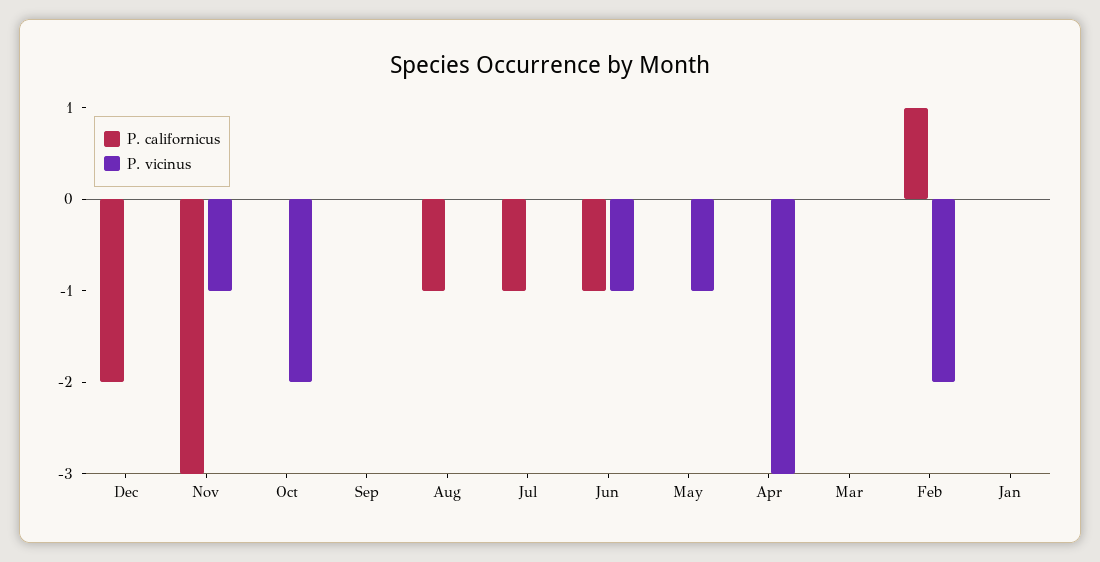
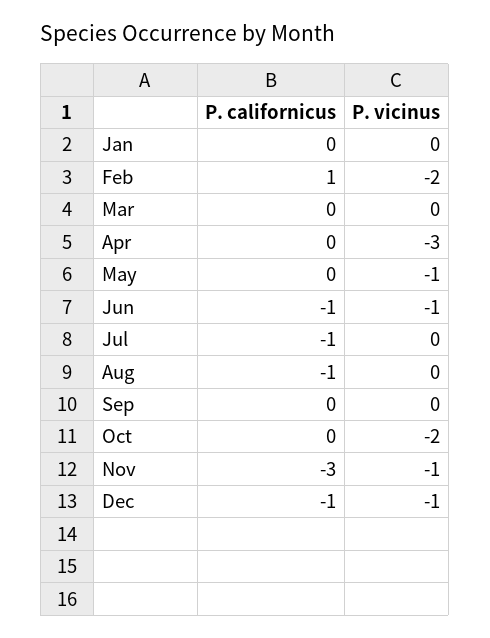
  {
    "P. californicus": {
-     "Dec": -2,
+     "Dec": -1,
      "Nov": -3,
      "Oct": 0,
      "Sep": 0,
      "Aug": -1,
      "Jul": -1,
      "Jun": -1,
      "May": 0,
      "Apr": 0,
      "Mar": 0,
      "Feb": 1,
      "Jan": 0
    },
    "P. vicinus": {
-     "Dec": 0,
+     "Dec": -1,
      "Nov": -1,
      "Oct": -2,
      "Sep": 0,
      "Aug": 0,
      "Jul": 0,
      "Jun": -1,
      "May": -1,
      "Apr": -3,
      "Mar": 0,
      "Feb": -2,
      "Jan": 0
    }
  }

